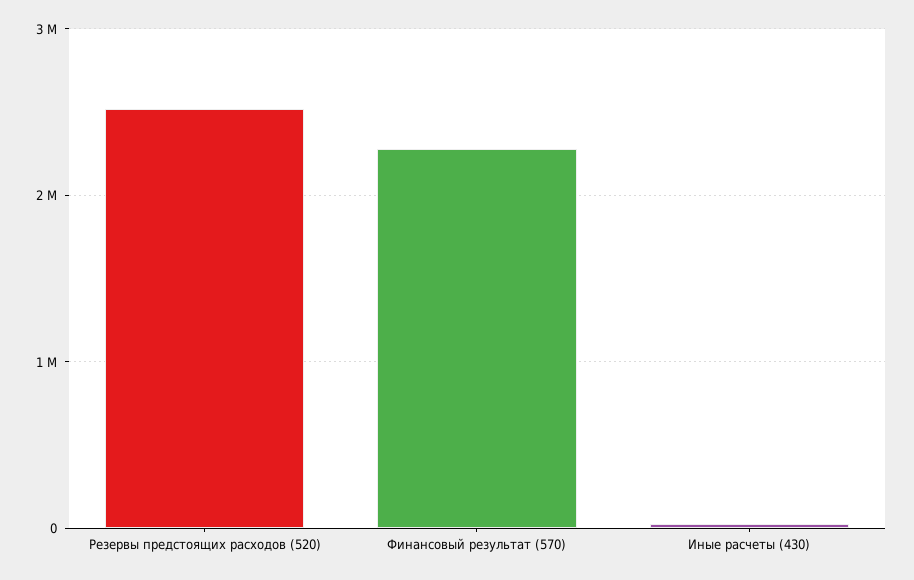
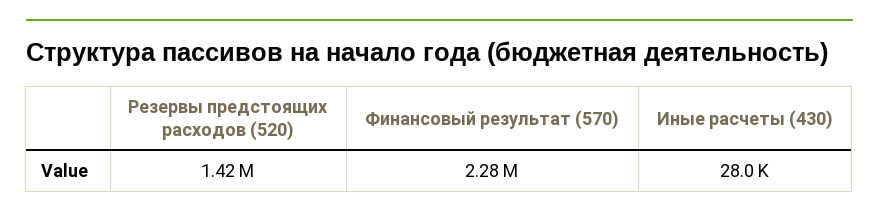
  {
-   "Резервы предстоящих расходов (520)": 2500000,
+   "Резервы предстоящих расходов (520)": 1420000,
    "Финансовый результат (570)": 2280000,
    "Иные расчеты (430)": 28000
  }

